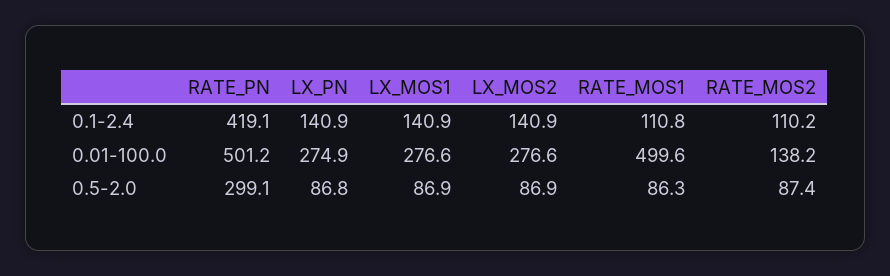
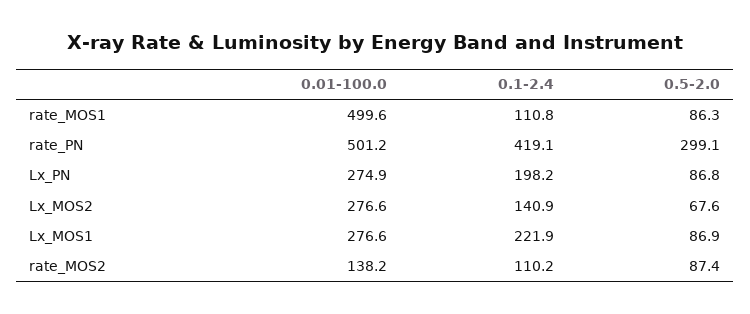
  {
    "RATE_PN": {
      "0.1-2.4": 419.1,
      "0.01-100.0": 501.2,
      "0.5-2.0": 299.1
    },
    "LX_PN": {
-     "0.1-2.4": 140.9,
+     "0.1-2.4": 198.2,
      "0.01-100.0": 274.9,
      "0.5-2.0": 86.8
    },
    "LX_MOS1": {
-     "0.1-2.4": 140.9,
+     "0.1-2.4": 221.9,
      "0.01-100.0": 276.6,
      "0.5-2.0": 86.9
    },
    "LX_MOS2": {
      "0.1-2.4": 140.9,
      "0.01-100.0": 276.6,
-     "0.5-2.0": 86.9
+     "0.5-2.0": 67.6
    },
    "RATE_MOS1": {
      "0.1-2.4": 110.8,
      "0.01-100.0": 499.6,
      "0.5-2.0": 86.3
    },
    "RATE_MOS2": {
      "0.1-2.4": 110.2,
      "0.01-100.0": 138.2,
      "0.5-2.0": 87.4
    }
  }

